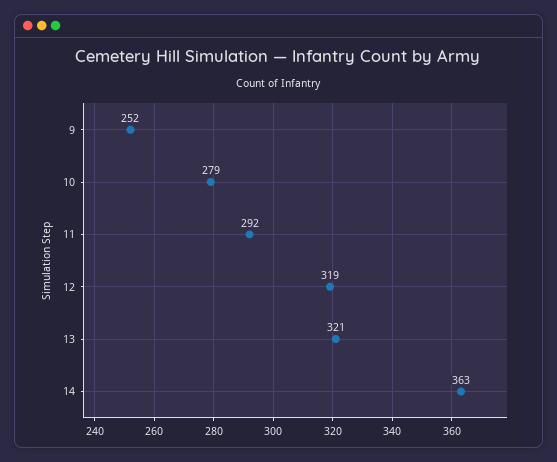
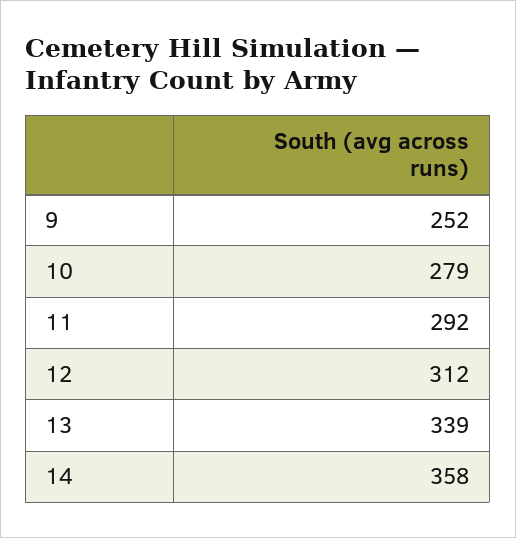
  {
    "9": 252,
    "10": 279,
    "11": 292,
-   "12": 319,
+   "12": 312,
-   "13": 321,
+   "13": 339,
-   "14": 363
+   "14": 358
  }

